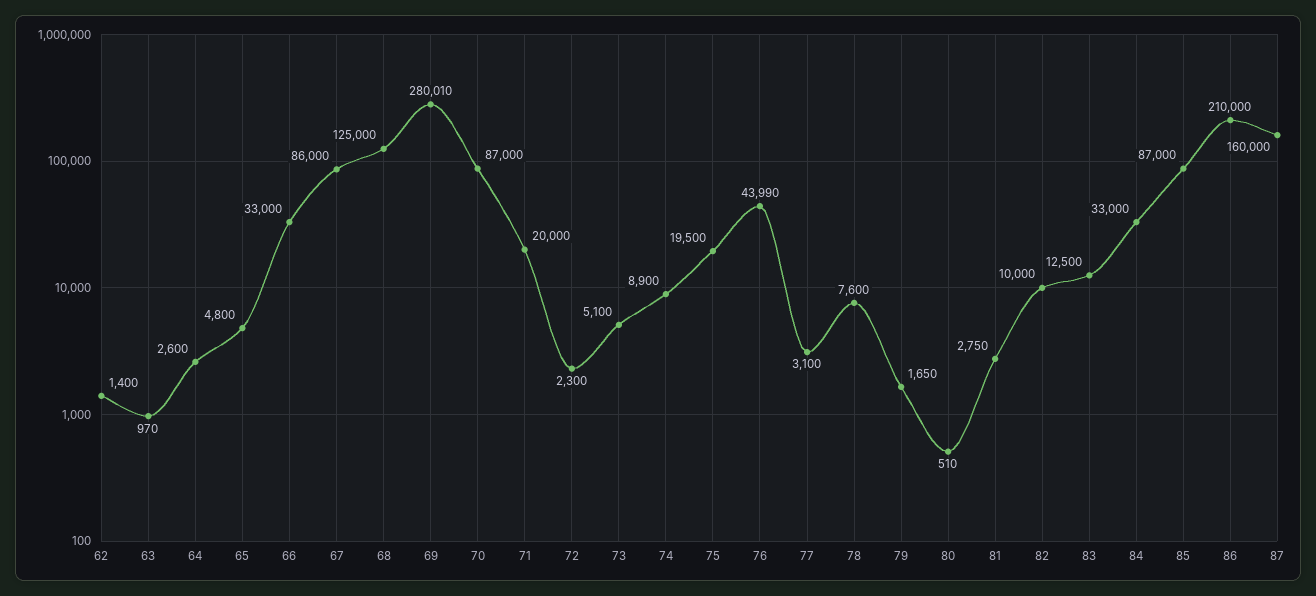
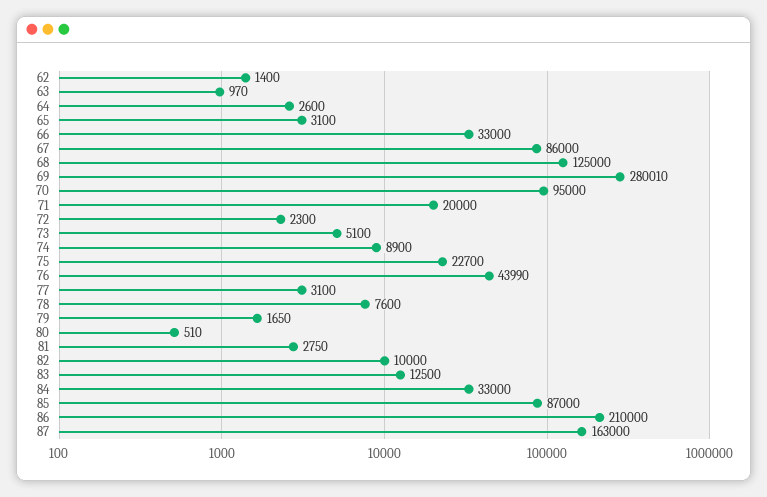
  {
    "62": 1400,
    "63": 970,
    "64": 2600,
-   "65": 4800,
+   "65": 3100,
    "66": 33000,
    "67": 86000,
    "68": 125000,
    "69": 280010,
-   "70": 87000,
+   "70": 95000,
    "71": 20000,
    "72": 2300,
    "73": 5100,
    "74": 8900,
-   "75": 19500,
+   "75": 22700,
    "76": 43990,
    "77": 3100,
    "78": 7600,
    "79": 1650,
    "80": 510,
    "81": 2750,
    "82": 10000,
    "83": 12500,
    "84": 33000,
    "85": 87000,
    "86": 210000,
-   "87": 160000
+   "87": 163000
  }

